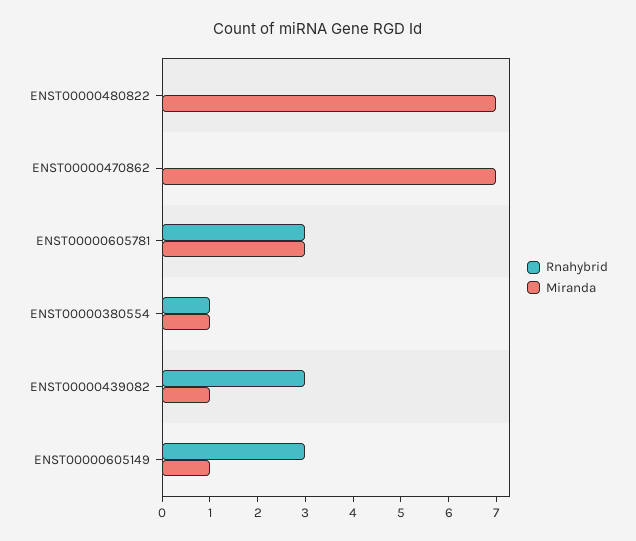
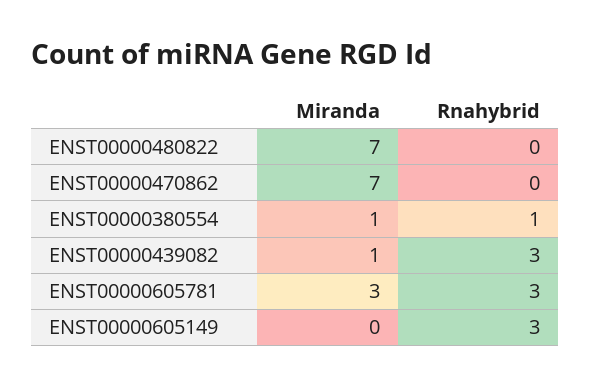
  {
    "Rnahybrid": {
      "ENST00000480822": 0,
      "ENST00000470862": 0,
      "ENST00000605781": 3,
      "ENST00000380554": 1,
      "ENST00000439082": 3,
      "ENST00000605149": 3
    },
    "Miranda": {
      "ENST00000480822": 7,
      "ENST00000470862": 7,
      "ENST00000605781": 3,
      "ENST00000380554": 1,
      "ENST00000439082": 1,
-     "ENST00000605149": 1
+     "ENST00000605149": 0
    }
  }

